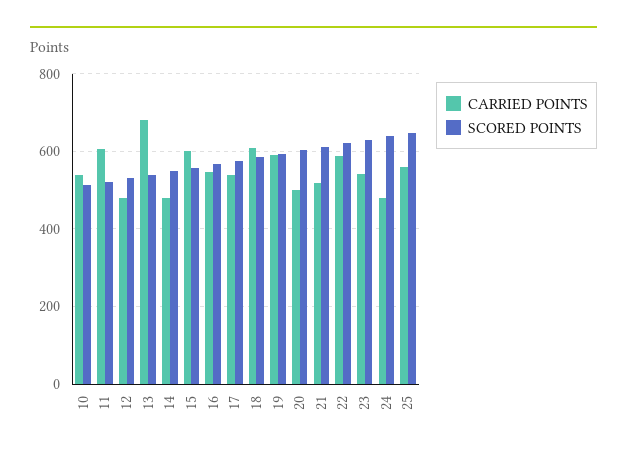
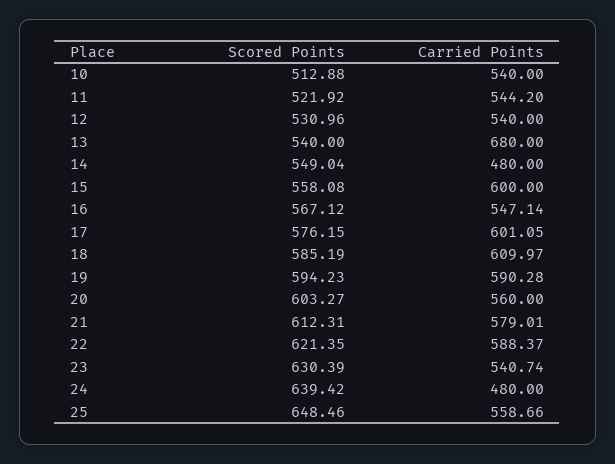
  {
    "CARRIED POINTS": {
      "10": 540,
-     "11": 600,
+     "11": 544.2,
-     "12": 480,
+     "12": 540,
      "13": 680,
      "14": 480,
      "15": 600,
      "16": 547.14,
-     "17": 540,
+     "17": 601.05,
      "18": 609.97,
      "19": 590.28,
-     "20": 500,
+     "20": 560,
-     "21": 520,
+     "21": 579.01,
      "22": 588.37,
      "23": 540.74,
      "24": 480,
      "25": 558.66
    },
    "SCORED POINTS": {
      "10": 512.88,
      "11": 521.92,
      "12": 530.96,
      "13": 540,
      "14": 549.04,
      "15": 558.08,
      "16": 567.12,
      "17": 576.15,
      "18": 585.19,
      "19": 594.23,
      "20": 603.27,
      "21": 612.31,
      "22": 621.35,
      "23": 630.39,
      "24": 639.42,
      "25": 648.46
    }
  }

